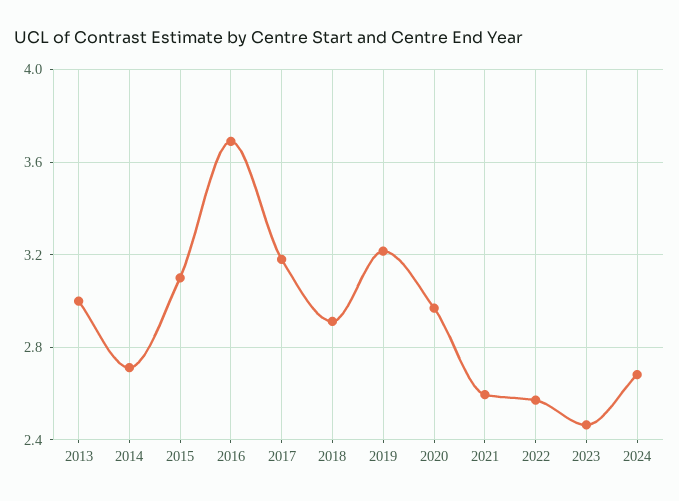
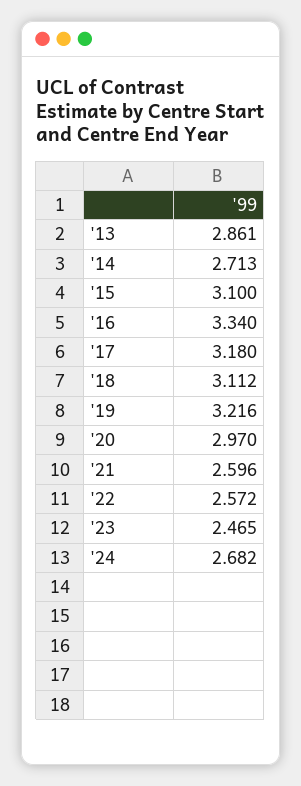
  {
-   "2013": 3,
+   "2013": 2.861,
    "2014": 2.713,
    "2015": 3.1,
-   "2016": 3.7,
+   "2016": 3.34,
    "2017": 3.18,
-   "2018": 2.9,
+   "2018": 3.112,
    "2019": 3.216,
    "2020": 2.97,
    "2021": 2.596,
    "2022": 2.572,
    "2023": 2.465,
    "2024": 2.682
  }

